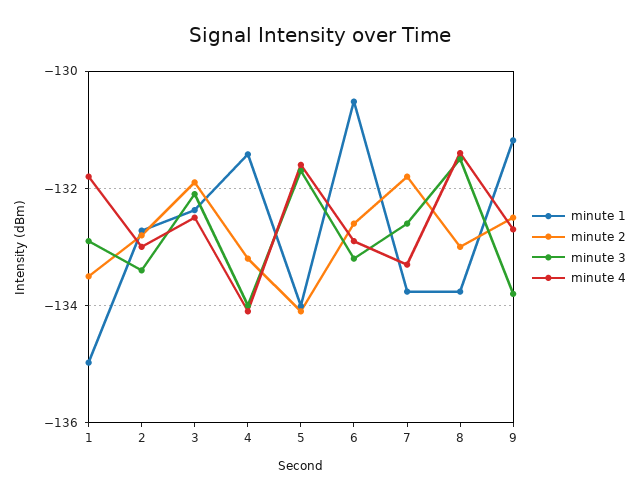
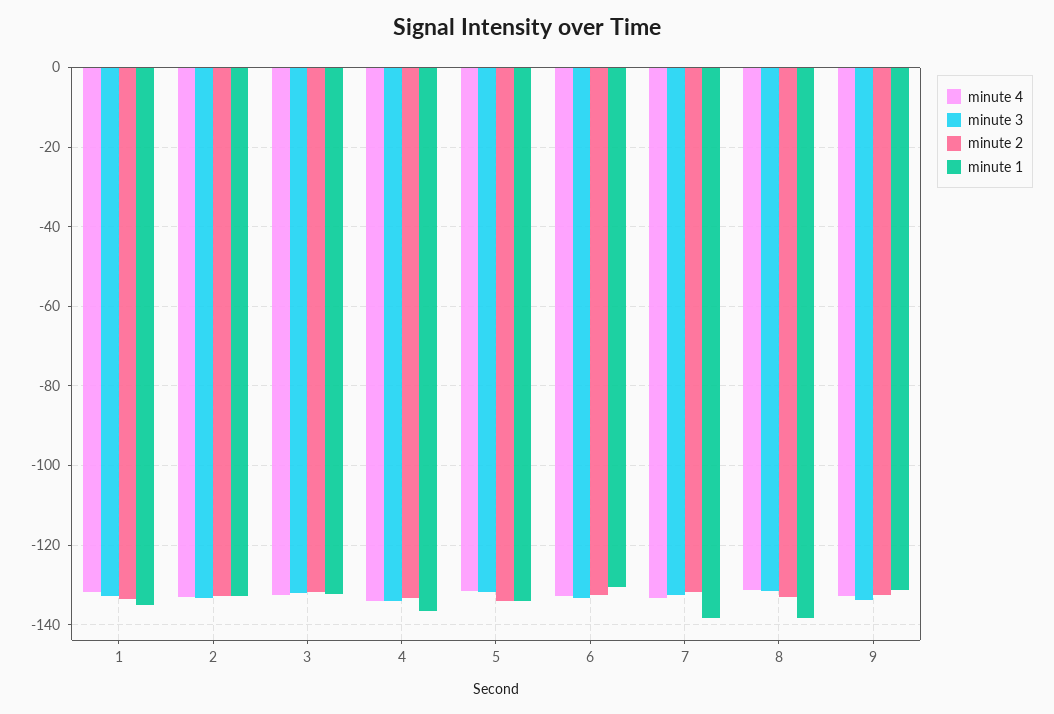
  {
    "minute 1": {
      "1": -135,
      "2": -132.8,
      "3": -132.4,
-     "4": -131.4,
+     "4": -136,
      "5": -134,
      "6": -130.6,
-     "7": -133.8,
+     "7": -138,
-     "8": -133.8,
+     "8": -138,
      "9": -131.2
    },
    "minute 2": {
      "1": -133.6,
      "2": -132.8,
      "3": -132,
      "4": -133.2,
      "5": -134.2,
      "6": -132.6,
      "7": -131.8,
      "8": -133,
      "9": -132.6
    },
    "minute 3": {
      "1": -133,
      "2": -133.4,
      "3": -132.2,
      "4": -134,
      "5": -131.8,
      "6": -133.2,
      "7": -132.6,
      "8": -131.6,
      "9": -133.8
    },
    "minute 4": {
      "1": -131.8,
      "2": -133,
      "3": -132.6,
      "4": -134.2,
      "5": -131.6,
      "6": -133,
      "7": -133.4,
      "8": -131.4,
      "9": -132.8
    }
  }

